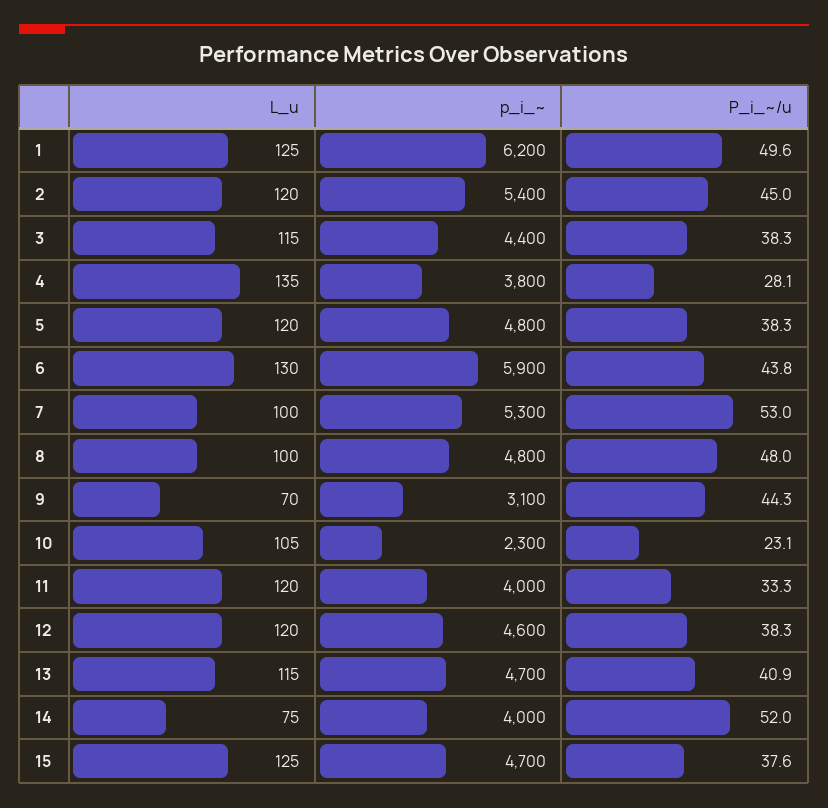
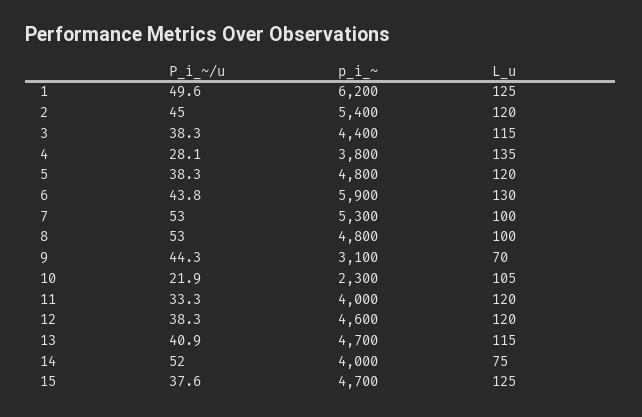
  {
    "L_u": {
      "1": 125,
      "2": 120,
      "3": 115,
      "4": 135,
      "5": 120,
      "6": 130,
      "7": 100,
      "8": 100,
      "9": 70,
      "10": 105,
      "11": 120,
      "12": 120,
      "13": 115,
      "14": 75,
      "15": 125
    },
    "p_i_~": {
      "1": 6200,
      "2": 5400,
      "3": 4400,
      "4": 3800,
      "5": 4800,
      "6": 5900,
      "7": 5300,
      "8": 4800,
      "9": 3100,
      "10": 2300,
      "11": 4000,
      "12": 4600,
      "13": 4700,
      "14": 4000,
      "15": 4700
    },
    "P_i_~/u": {
      "1": 49.6,
      "2": 45,
      "3": 38.3,
      "4": 28.1,
      "5": 38.3,
      "6": 43.8,
      "7": 53,
-     "8": 48,
+     "8": 53,
      "9": 44.3,
-     "10": 23.1,
+     "10": 21.9,
      "11": 33.3,
      "12": 38.3,
      "13": 40.9,
      "14": 52,
      "15": 37.6
    }
  }

